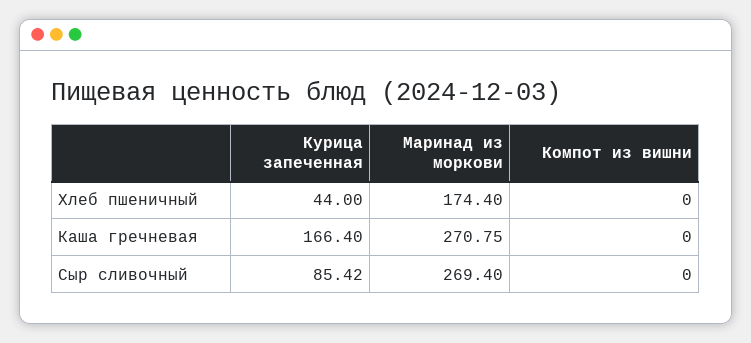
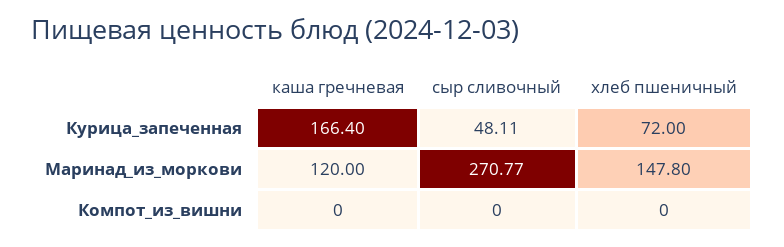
  {
    "Курица запеченная": {
-     "Хлеб пшеничный": 44,
+     "Хлеб пшеничный": 72,
      "Каша гречневая": 166.4,
-     "Сыр сливочный": 85.42
+     "Сыр сливочный": 48.11
    },
    "Маринад из моркови": {
-     "Хлеб пшеничный": 174.4,
+     "Хлеб пшеничный": 147.8,
-     "Каша гречневая": 270.75,
+     "Каша гречневая": 120,
-     "Сыр сливочный": 269.4
+     "Сыр сливочный": 270.77
    },
    "Компот из вишни": {
      "Хлеб пшеничный": 0,
      "Каша гречневая": 0,
      "Сыр сливочный": 0
    }
  }

